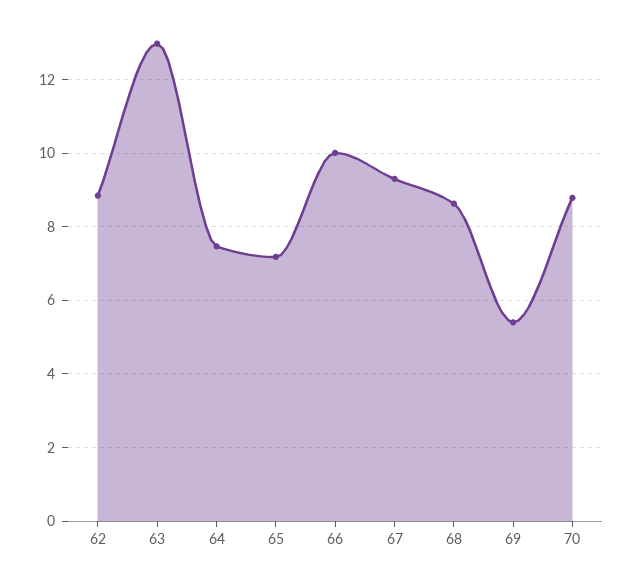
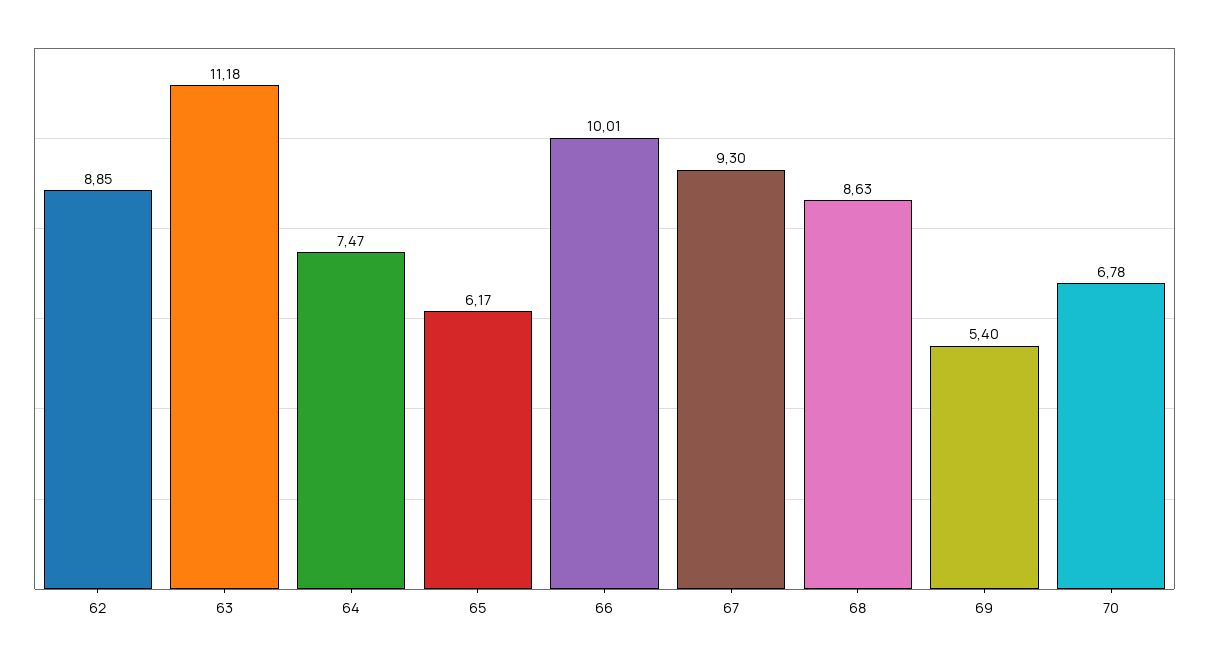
  {
    "62": 8.85,
-   "63": 13,
+   "63": 11.18,
    "64": 7.47,
-   "65": 7.2,
+   "65": 6.17,
    "66": 10.01,
    "67": 9.3,
    "68": 8.63,
    "69": 5.4,
-   "70": 8.8
+   "70": 6.78
  }

